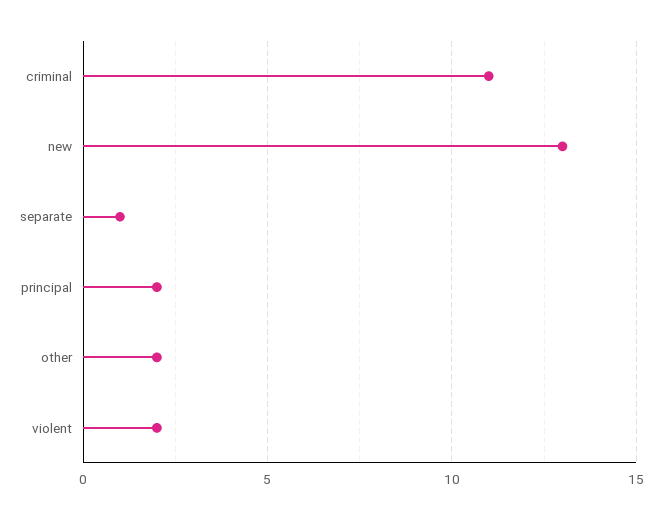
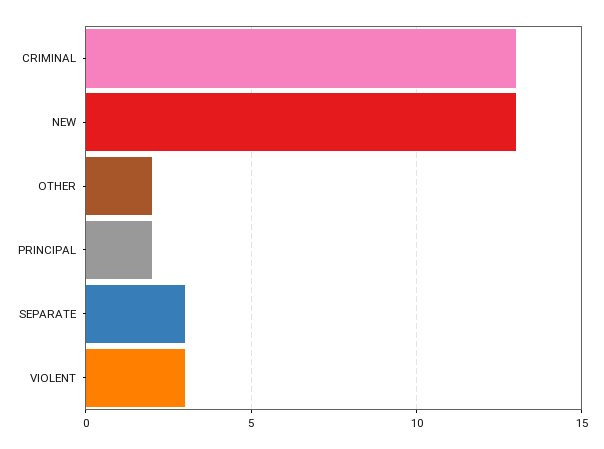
  {
-   "criminal": 11,
+   "criminal": 13,
    "new": 13,
-   "separate": 1,
+   "separate": 3,
    "principal": 2,
    "other": 2,
-   "violent": 2
+   "violent": 3
  }

